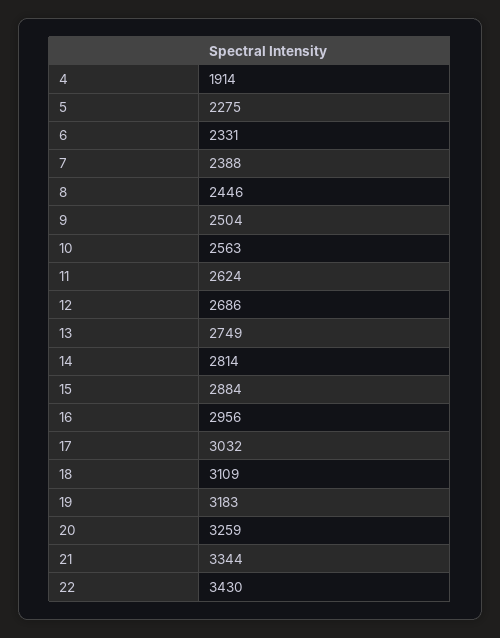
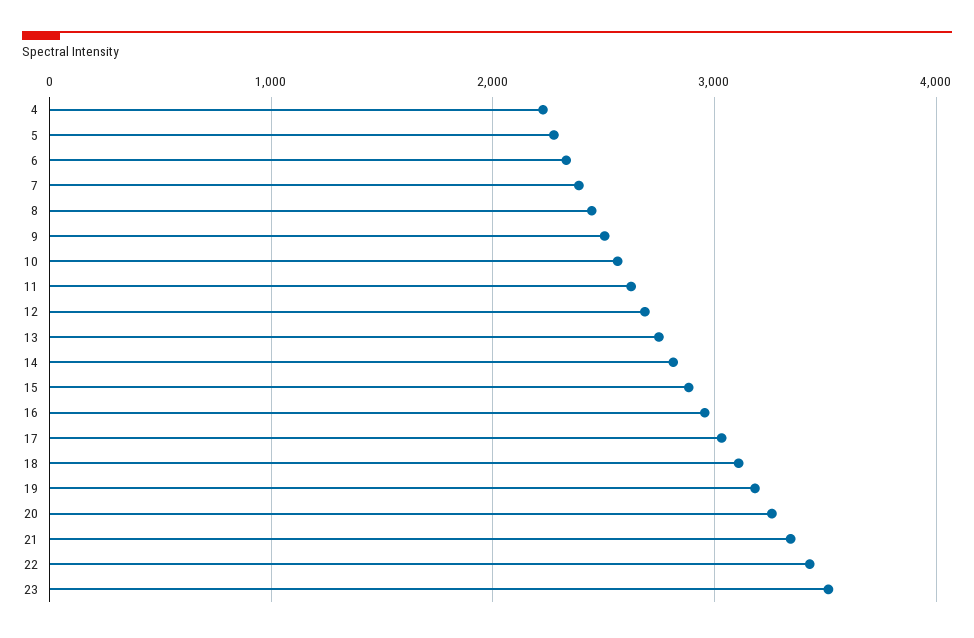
  {
-   "4": 1914,
+   "4": 2200,
    "5": 2275,
    "6": 2331,
    "7": 2388,
    "8": 2446,
    "9": 2504,
    "10": 2563,
    "11": 2624,
    "12": 2686,
    "13": 2749,
    "14": 2814,
    "15": 2884,
    "16": 2956,
    "17": 3032,
    "18": 3109,
    "19": 3183,
    "20": 3259,
    "21": 3344,
-   "22": 3430
+   "22": 3430,
+   "23": 3500
  }

